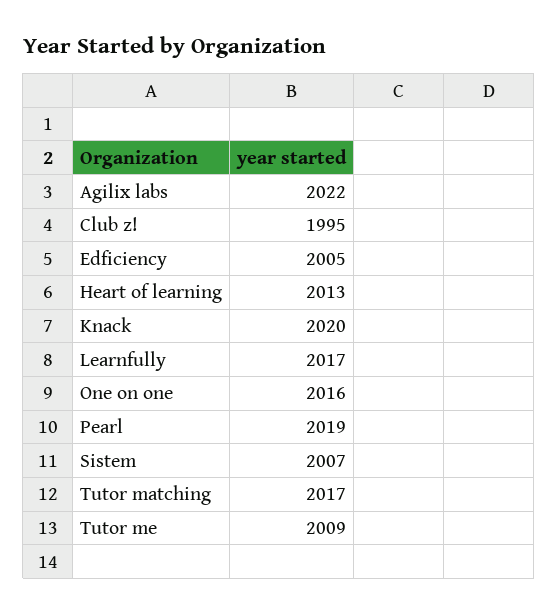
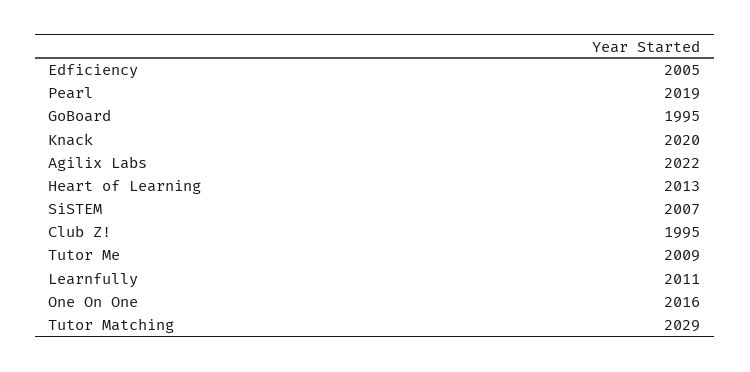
  {
    "Agilix labs": 2022,
    "Club z!": 1995,
    "Edficiency": 2005,
    "Heart of learning": 2013,
    "Knack": 2020,
-   "Learnfully": 2017,
+   "Learnfully": 2011,
    "One on one": 2016,
    "Pearl": 2019,
    "Sistem": 2007,
-   "Tutor matching": 2017,
+   "Tutor matching": 2029,
-   "Tutor me": 2009
+   "Tutor me": 2009,
+   "GoBoard": 1995
  }

